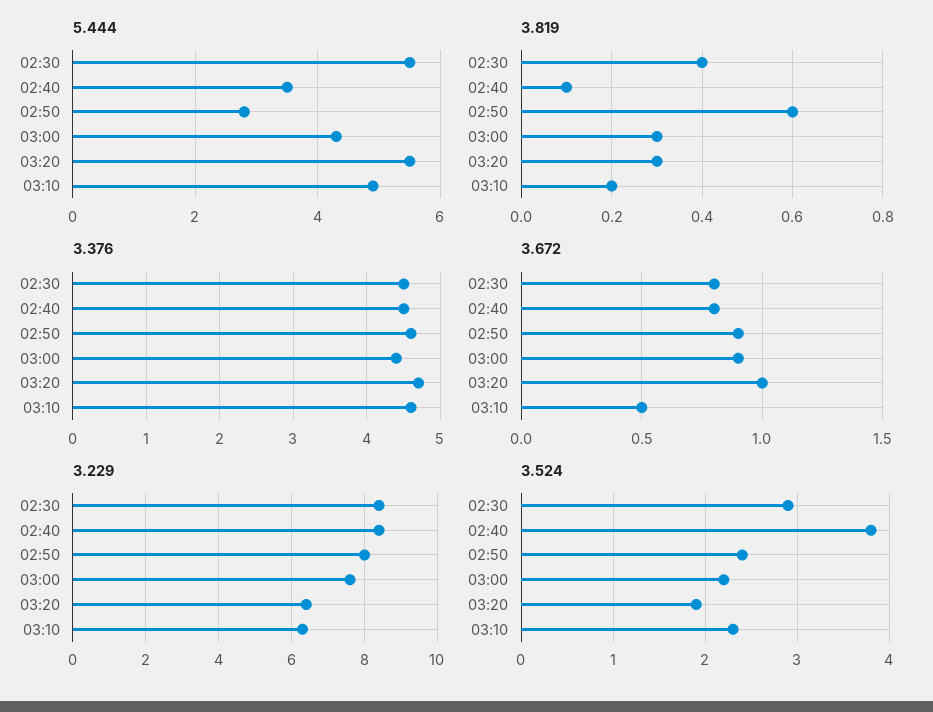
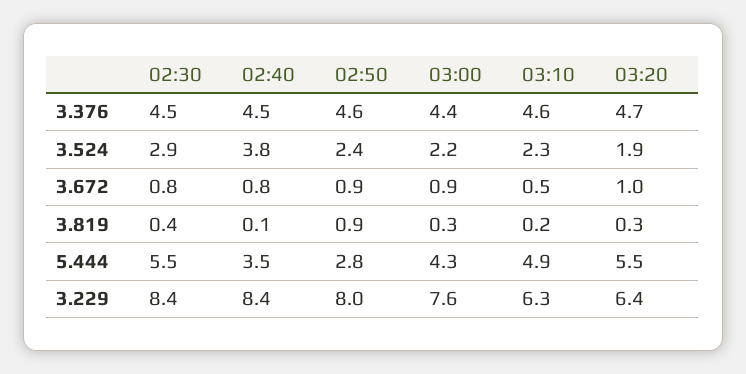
  {
    "5.444": {
      "02:30": 5.5,
      "02:40": 3.5,
      "02:50": 2.8,
      "03:00": 4.3,
      "03:20": 5.5,
      "03:10": 4.9
    },
    "3.819": {
      "02:30": 0.4,
      "02:40": 0.1,
-     "02:50": 0.6,
+     "02:50": 0.9,
      "03:00": 0.3,
      "03:20": 0.3,
      "03:10": 0.2
    },
    "3.376": {
      "02:30": 4.5,
      "02:40": 4.5,
      "02:50": 4.6,
      "03:00": 4.4,
      "03:20": 4.7,
      "03:10": 4.6
    },
    "3.672": {
      "02:30": 0.8,
      "02:40": 0.8,
      "02:50": 0.9,
      "03:00": 0.9,
      "03:20": 1,
      "03:10": 0.5
    },
    "3.229": {
      "02:30": 8.4,
      "02:40": 8.4,
      "02:50": 8,
      "03:00": 7.6,
      "03:20": 6.4,
      "03:10": 6.3
    },
    "3.524": {
      "02:30": 2.9,
      "02:40": 3.8,
      "02:50": 2.4,
      "03:00": 2.2,
      "03:20": 1.9,
      "03:10": 2.3
    }
  }

